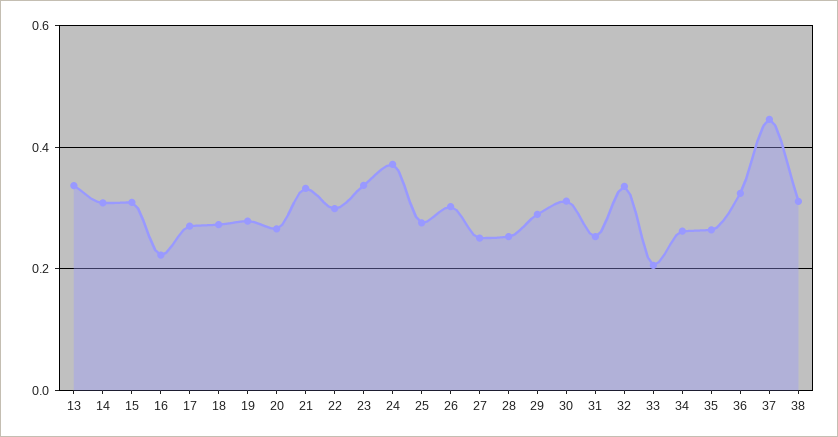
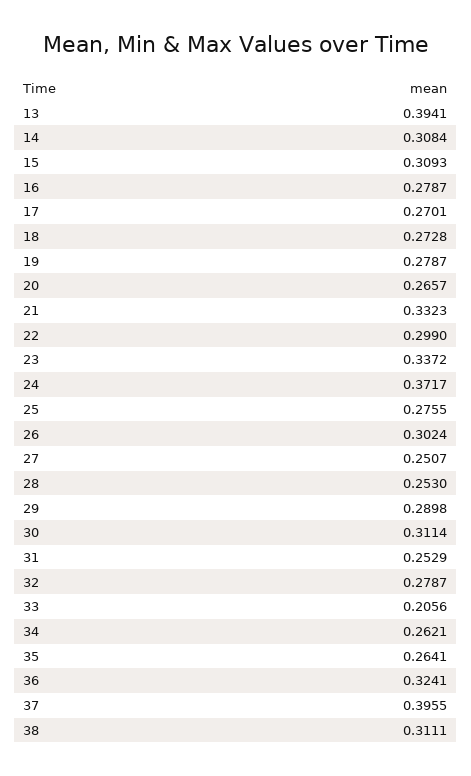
  {
-   "13": 0.34,
+   "13": 0.3941,
    "14": 0.3084,
    "15": 0.3093,
-   "16": 0.22,
+   "16": 0.2787,
    "17": 0.2701,
    "18": 0.2728,
    "19": 0.2787,
    "20": 0.2657,
    "21": 0.3323,
    "22": 0.299,
    "23": 0.3372,
    "24": 0.3717,
    "25": 0.2755,
    "26": 0.3024,
    "27": 0.2507,
    "28": 0.253,
    "29": 0.2898,
    "30": 0.3114,
    "31": 0.2529,
-   "32": 0.34,
+   "32": 0.2787,
    "33": 0.2056,
    "34": 0.2621,
    "35": 0.2641,
    "36": 0.3241,
-   "37": 0.44,
+   "37": 0.3955,
    "38": 0.3111
  }

